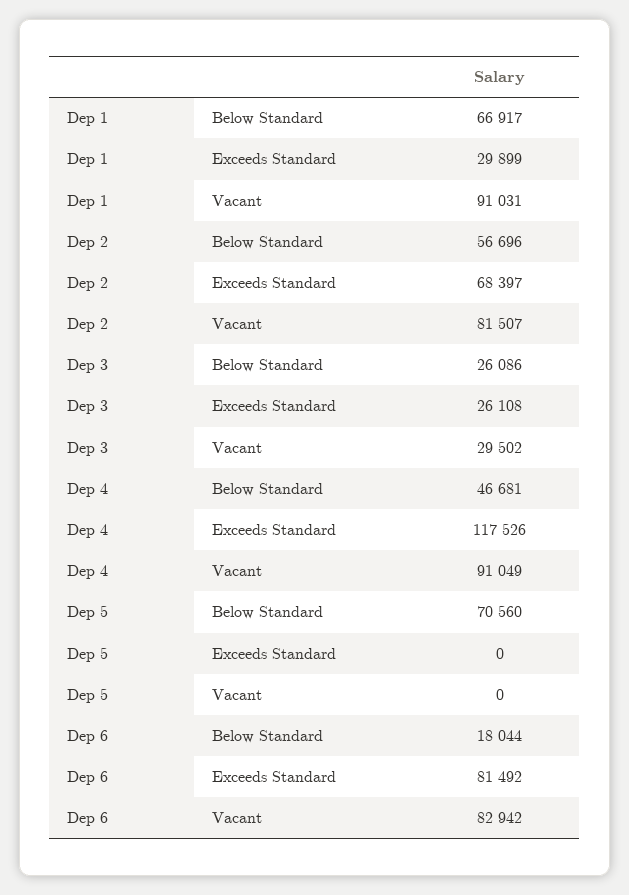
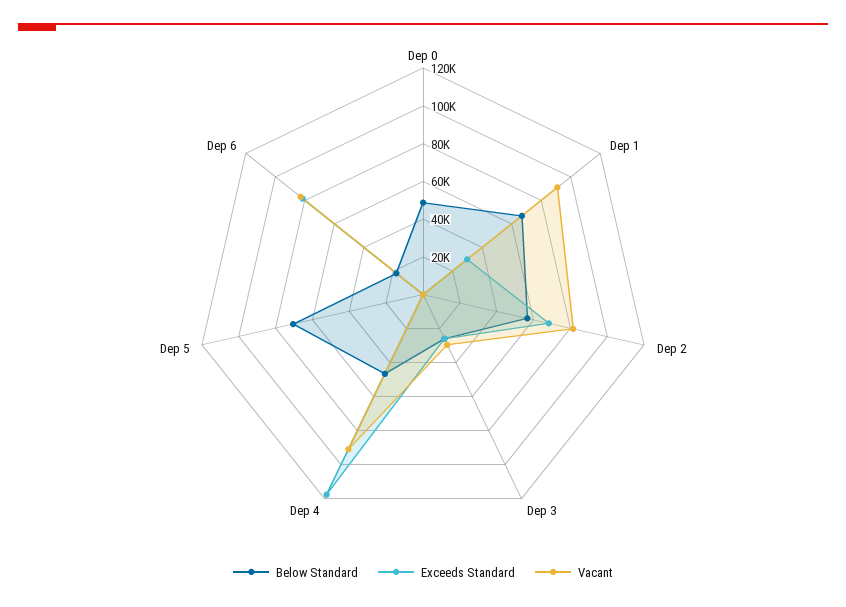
  {
    "Below Standard": {
      "Dep 1": 66917,
      "Dep 2": 56696,
      "Dep 3": 26086,
      "Dep 4": 46681,
      "Dep 5": 70560,
-     "Dep 6": 18044
+     "Dep 6": 18044,
+     "Dep 0": 50000
    },
    "Exceeds Standard": {
      "Dep 1": 29899,
      "Dep 2": 68397,
      "Dep 3": 26108,
      "Dep 4": 117526,
      "Dep 5": 0,
-     "Dep 6": 81492
+     "Dep 6": 81492,
+     "Dep 0": 0
    },
    "Vacant": {
      "Dep 1": 91031,
      "Dep 2": 81507,
      "Dep 3": 29502,
      "Dep 4": 91049,
      "Dep 5": 0,
-     "Dep 6": 82942
+     "Dep 6": 82942,
+     "Dep 0": 0
    }
  }

